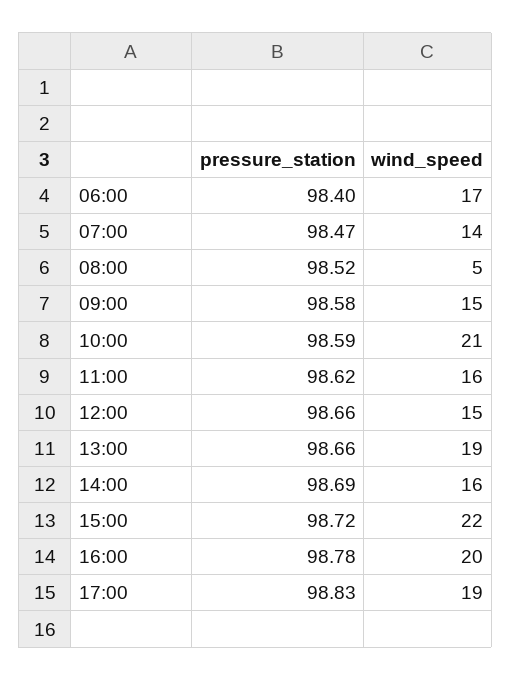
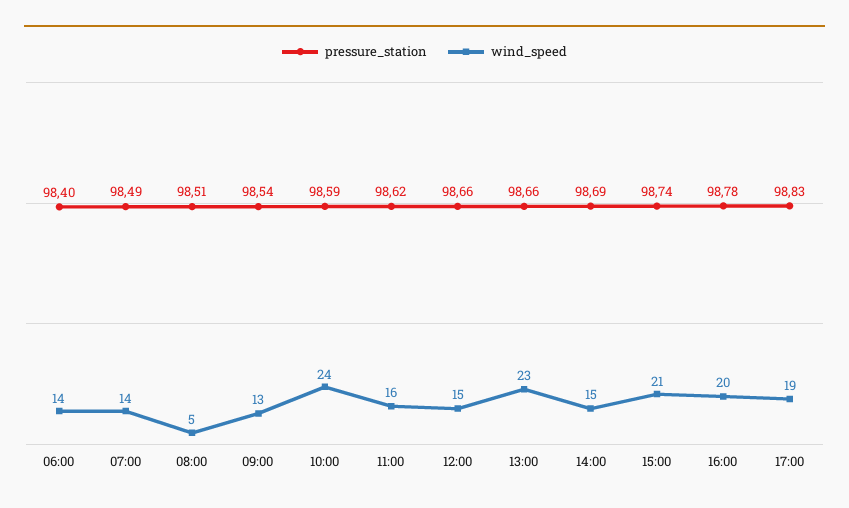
  {
    "pressure_station": {
      "06:00": 98.4,
-     "07:00": 98.47,
+     "07:00": 98.49,
-     "08:00": 98.52,
+     "08:00": 98.51,
-     "09:00": 98.58,
+     "09:00": 98.54,
      "10:00": 98.59,
      "11:00": 98.62,
      "12:00": 98.66,
      "13:00": 98.66,
      "14:00": 98.69,
-     "15:00": 98.72,
+     "15:00": 98.74,
      "16:00": 98.78,
      "17:00": 98.83
    },
    "wind_speed": {
-     "06:00": 17,
+     "06:00": 14,
      "07:00": 14,
      "08:00": 5,
-     "09:00": 15,
+     "09:00": 13,
-     "10:00": 21,
+     "10:00": 24,
      "11:00": 16,
      "12:00": 15,
-     "13:00": 19,
+     "13:00": 23,
-     "14:00": 16,
+     "14:00": 15,
-     "15:00": 22,
+     "15:00": 21,
      "16:00": 20,
      "17:00": 19
    }
  }

